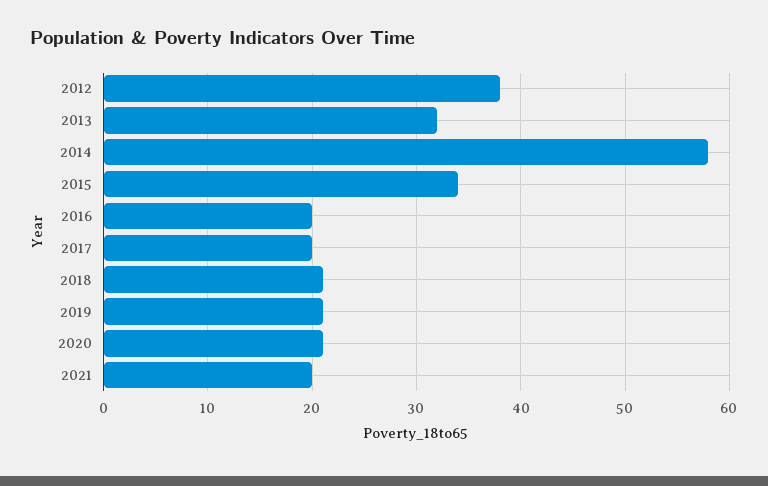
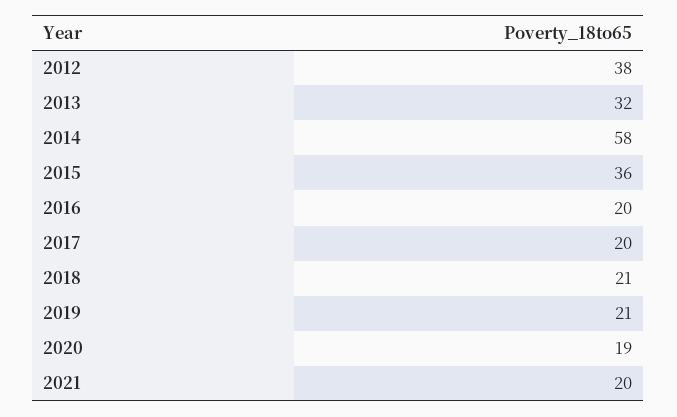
  {
    "2012": 38,
    "2013": 32,
    "2014": 58,
-   "2015": 34,
+   "2015": 36,
    "2016": 20,
    "2017": 20,
    "2018": 21,
    "2019": 21,
-   "2020": 21,
+   "2020": 19,
    "2021": 20
  }

